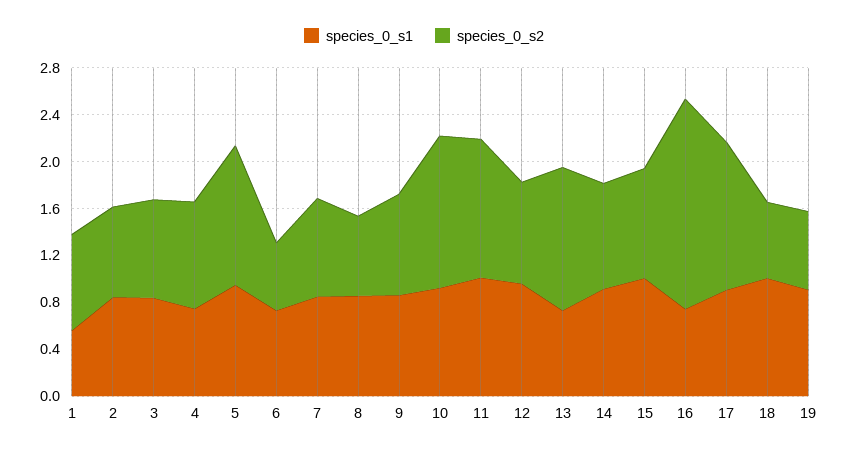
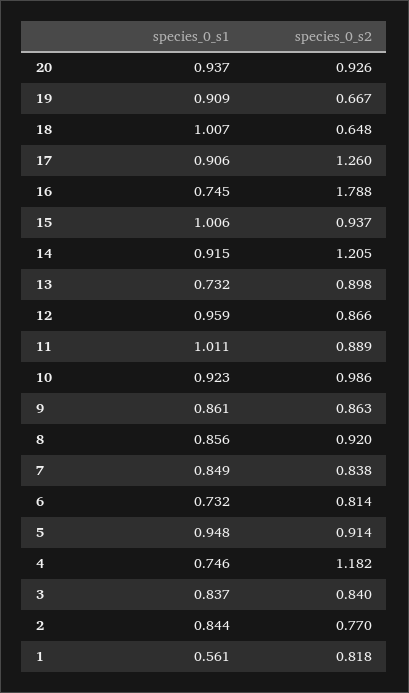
  {
    "species_0_s1": {
      "1": 0.561,
      "2": 0.844,
      "3": 0.837,
      "4": 0.746,
      "5": 0.948,
      "6": 0.732,
      "7": 0.849,
      "8": 0.856,
      "9": 0.861,
      "10": 0.923,
      "11": 1.011,
      "12": 0.959,
      "13": 0.732,
      "14": 0.915,
      "15": 1.006,
      "16": 0.745,
      "17": 0.906,
      "18": 1.007,
-     "19": 0.909
+     "19": 0.909,
+     "20": 0.937
    },
    "species_0_s2": {
      "1": 0.818,
      "2": 0.77,
      "3": 0.84,
-     "4": 0.9,
+     "4": 1.182,
-     "5": 1.2,
+     "5": 0.914,
-     "6": 0.6,
+     "6": 0.814,
      "7": 0.838,
-     "8": 0.7,
+     "8": 0.92,
      "9": 0.863,
-     "10": 1.3,
+     "10": 0.986,
-     "11": 1.2,
+     "11": 0.889,
      "12": 0.866,
-     "13": 1.2,
+     "13": 0.898,
-     "14": 0.9,
+     "14": 1.205,
      "15": 0.937,
      "16": 1.788,
      "17": 1.26,
      "18": 0.648,
-     "19": 0.667
+     "19": 0.667,
+     "20": 0.926
    }
  }

